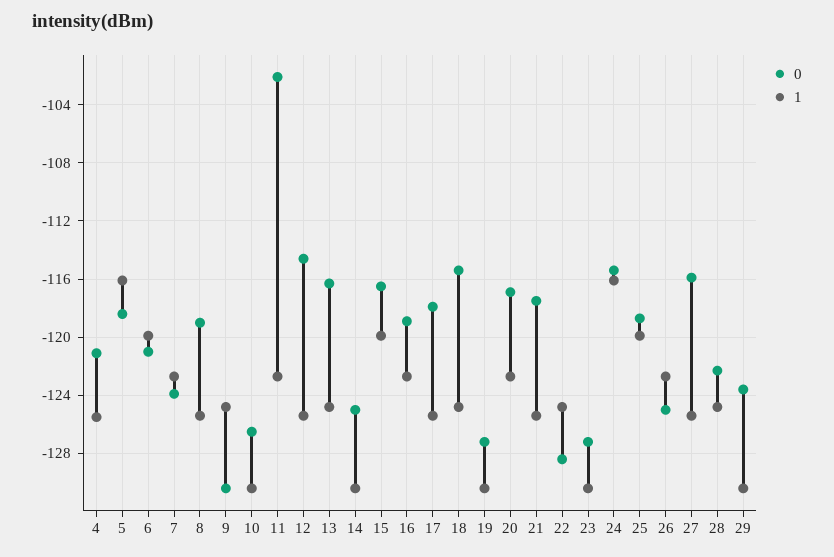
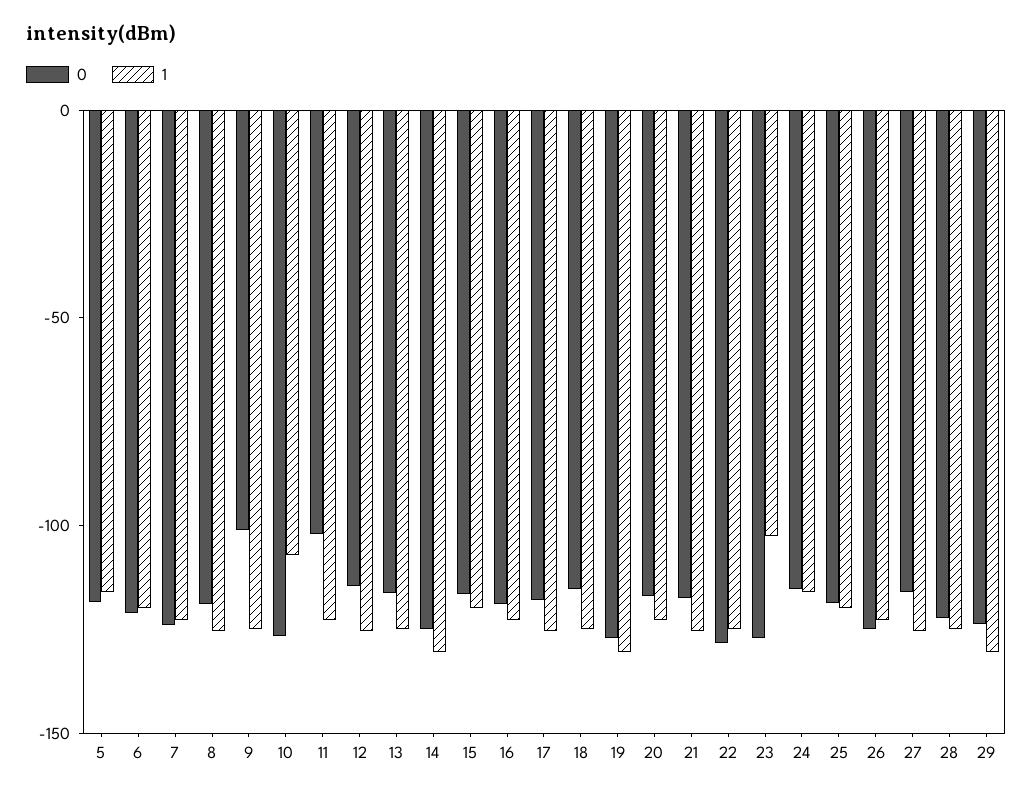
  {
    "0": {
-     "4": -121,
      "5": -118.5,
      "6": -121,
      "7": -124,
      "8": -119,
-     "9": -130.5,
+     "9": -100,
      "10": -126.5,
      "11": -102,
      "12": -114.5,
      "13": -116.5,
      "14": -125,
      "15": -116.5,
      "16": -119,
      "17": -118,
      "18": -115.5,
      "19": -127,
      "20": -117,
      "21": -117.5,
      "22": -128.5,
      "23": -127,
      "24": -115.5,
      "25": -118.5,
      "26": -125,
      "27": -116,
      "28": -122.5,
      "29": -123.5
    },
    "1": {
-     "4": -125.5,
      "5": -116,
      "6": -120,
      "7": -122.5,
      "8": -125.5,
      "9": -125,
-     "10": -130.5,
+     "10": -110,
      "11": -122.5,
      "12": -125.5,
      "13": -125,
      "14": -130.5,
      "15": -120,
      "16": -122.5,
      "17": -125.5,
      "18": -125,
      "19": -130.5,
      "20": -122.5,
      "21": -125.5,
      "22": -125,
-     "23": -130.5,
+     "23": -100,
      "24": -116,
      "25": -120,
      "26": -122.5,
      "27": -125.5,
      "28": -125,
      "29": -130.5
    }
  }

